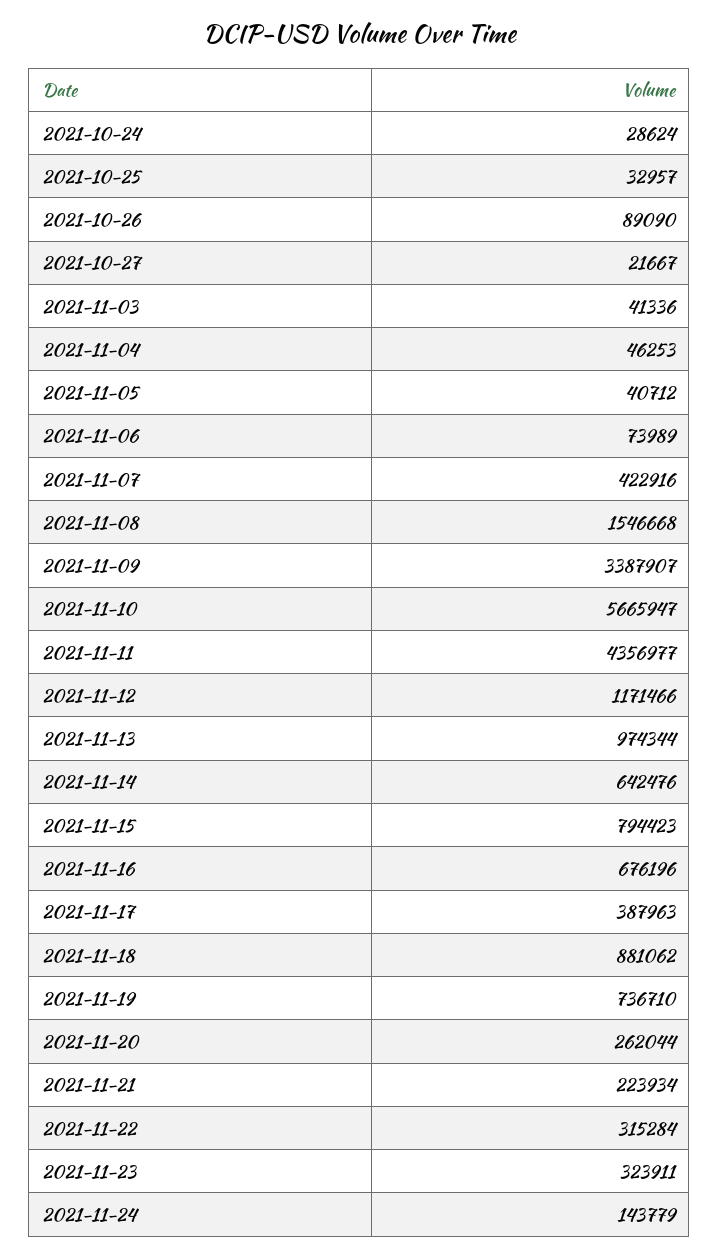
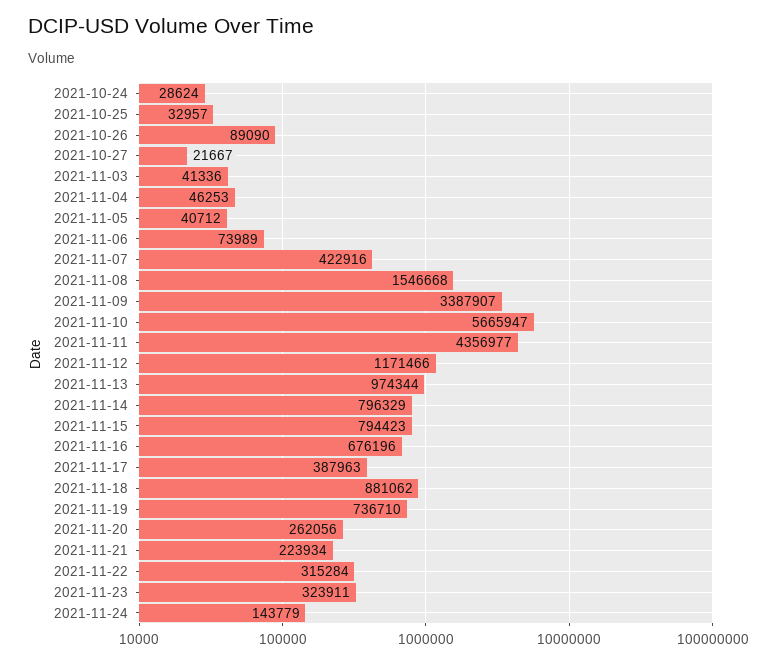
  {
    "2021-10-24": 28624,
    "2021-10-25": 32957,
    "2021-10-26": 89090,
    "2021-10-27": 21667,
    "2021-11-03": 41336,
    "2021-11-04": 46253,
    "2021-11-05": 40712,
    "2021-11-06": 73989,
    "2021-11-07": 422916,
    "2021-11-08": 1546668,
    "2021-11-09": 3387907,
    "2021-11-10": 5665947,
    "2021-11-11": 4356977,
    "2021-11-12": 1171466,
    "2021-11-13": 974344,
-   "2021-11-14": 642476,
+   "2021-11-14": 796329,
    "2021-11-15": 794423,
    "2021-11-16": 676196,
    "2021-11-17": 387963,
    "2021-11-18": 881062,
    "2021-11-19": 736710,
-   "2021-11-20": 262044,
+   "2021-11-20": 262056,
    "2021-11-21": 223934,
    "2021-11-22": 315284,
    "2021-11-23": 323911,
    "2021-11-24": 143779
  }

